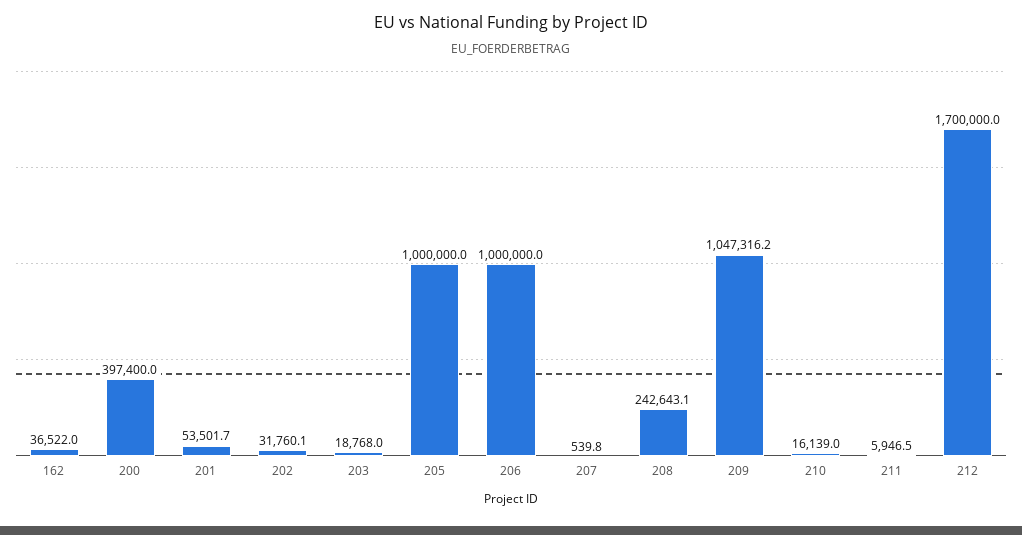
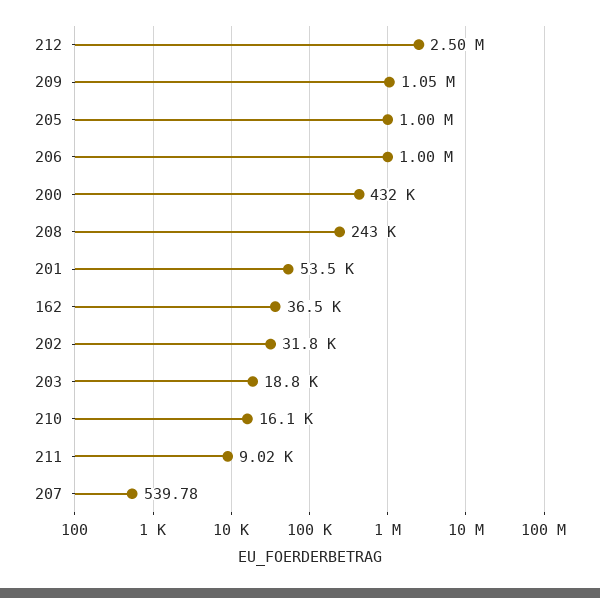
  {
    "162": 36522,
-   "200": 397400,
+   "200": 432000,
    "201": 53501.7,
    "202": 31760.1,
    "203": 18768,
    "205": 1000000,
    "206": 1000000,
    "207": 539.78,
    "208": 242643.1,
    "209": 1047316.2,
    "210": 16139,
-   "211": 5946.5,
+   "211": 9020,
-   "212": 1700000
+   "212": 2500000
  }

